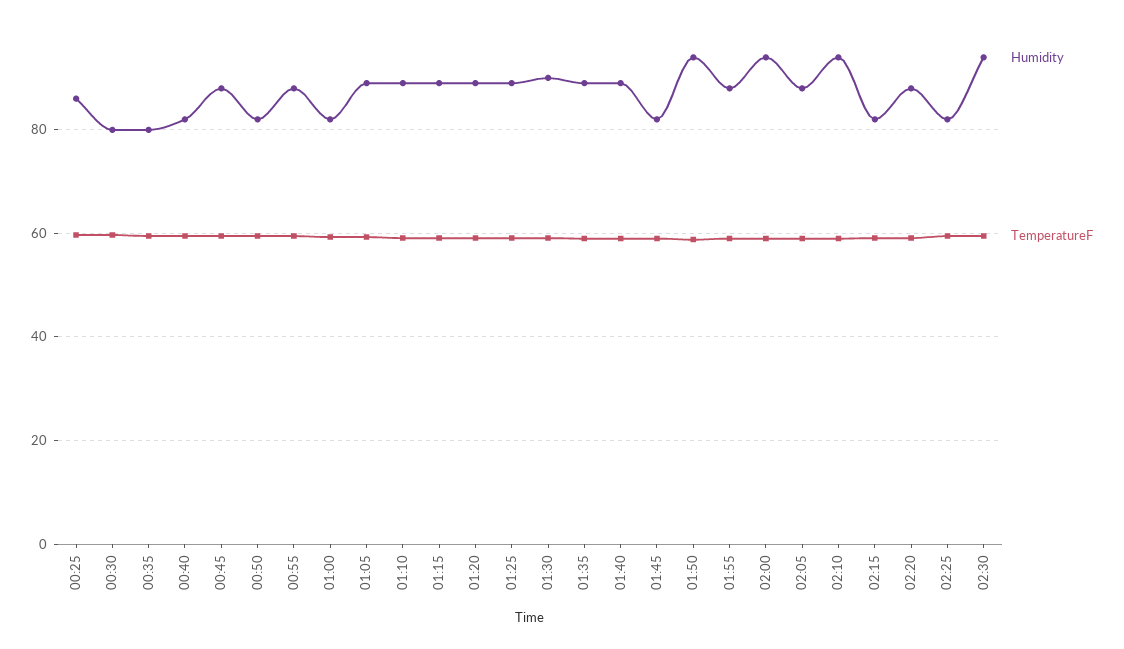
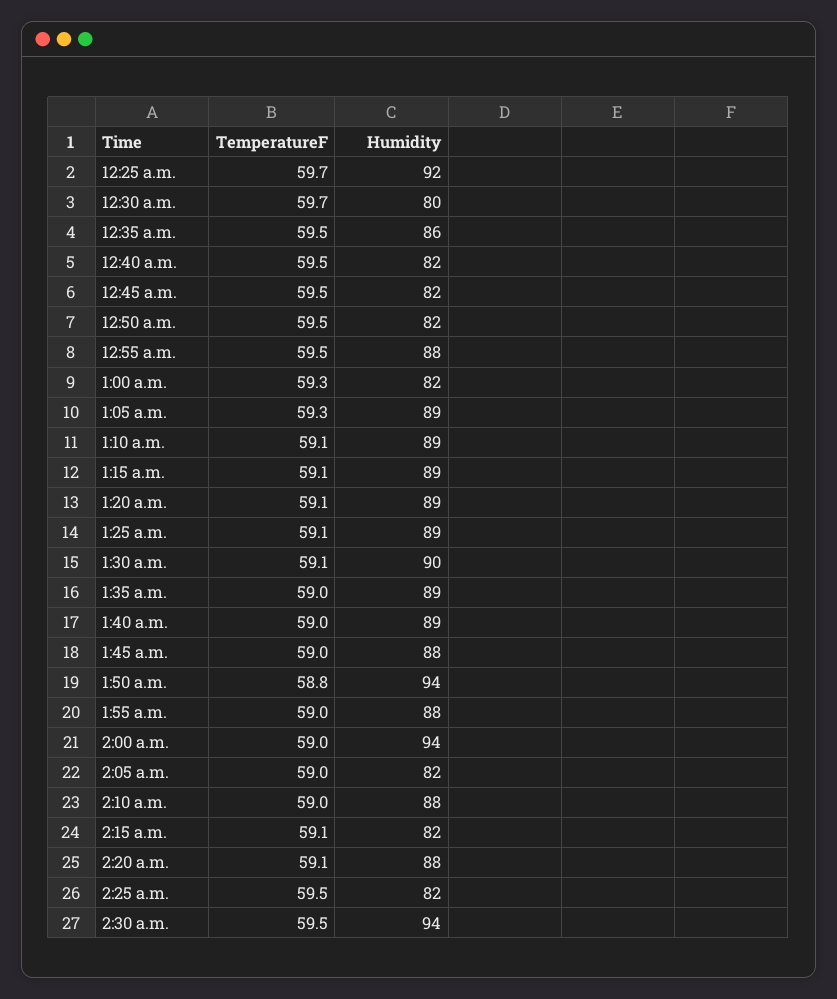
  {
    "Humidity": {
-     "00:25": 86,
+     "00:25": 92,
      "00:30": 80,
-     "00:35": 80,
+     "00:35": 86,
      "00:40": 82,
-     "00:45": 88,
+     "00:45": 82,
      "00:50": 82,
      "00:55": 88,
      "01:00": 82,
      "01:05": 89,
      "01:10": 89,
      "01:15": 89,
      "01:20": 89,
      "01:25": 89,
      "01:30": 90,
      "01:35": 89,
      "01:40": 89,
-     "01:45": 82,
+     "01:45": 88,
      "01:50": 94,
      "01:55": 88,
      "02:00": 94,
-     "02:05": 88,
+     "02:05": 82,
-     "02:10": 94,
+     "02:10": 88,
      "02:15": 82,
      "02:20": 88,
      "02:25": 82,
      "02:30": 94
    },
    "TemperatureF": {
      "00:25": 59.7,
      "00:30": 59.7,
      "00:35": 59.5,
      "00:40": 59.5,
      "00:45": 59.5,
      "00:50": 59.5,
      "00:55": 59.5,
      "01:00": 59.3,
      "01:05": 59.3,
      "01:10": 59.1,
      "01:15": 59.1,
      "01:20": 59.1,
      "01:25": 59.1,
      "01:30": 59.1,
      "01:35": 59,
      "01:40": 59,
      "01:45": 59,
      "01:50": 58.8,
      "01:55": 59,
      "02:00": 59,
      "02:05": 59,
      "02:10": 59,
      "02:15": 59.1,
      "02:20": 59.1,
      "02:25": 59.5,
      "02:30": 59.5
    }
  }

